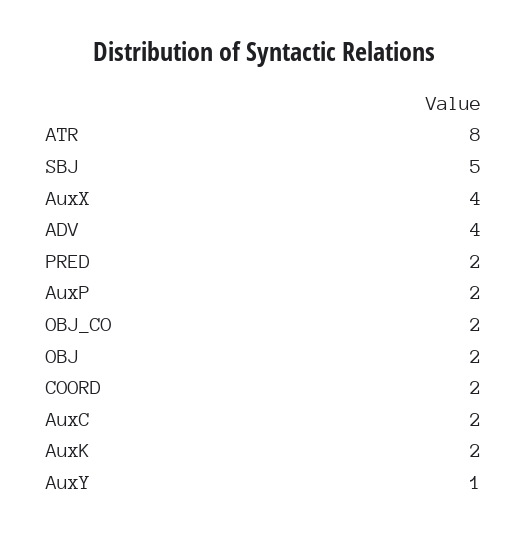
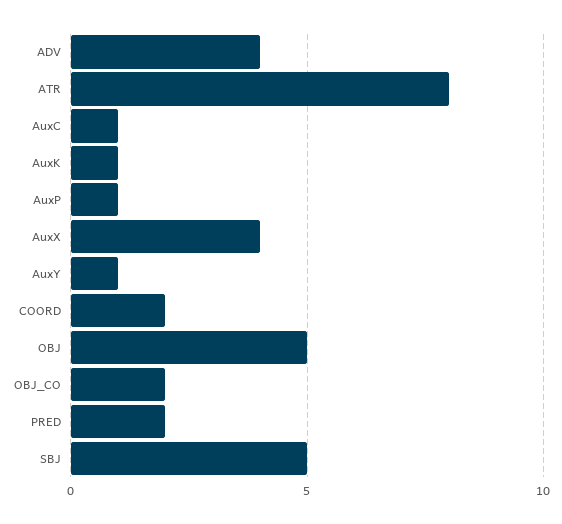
  {
    "ATR": 8,
    "SBJ": 5,
    "AuxX": 4,
    "ADV": 4,
    "PRED": 2,
-   "AuxP": 2,
+   "AuxP": 1,
    "OBJ_CO": 2,
-   "OBJ": 2,
+   "OBJ": 5,
    "COORD": 2,
-   "AuxC": 2,
+   "AuxC": 1,
-   "AuxK": 2,
+   "AuxK": 1,
    "AuxY": 1
  }

